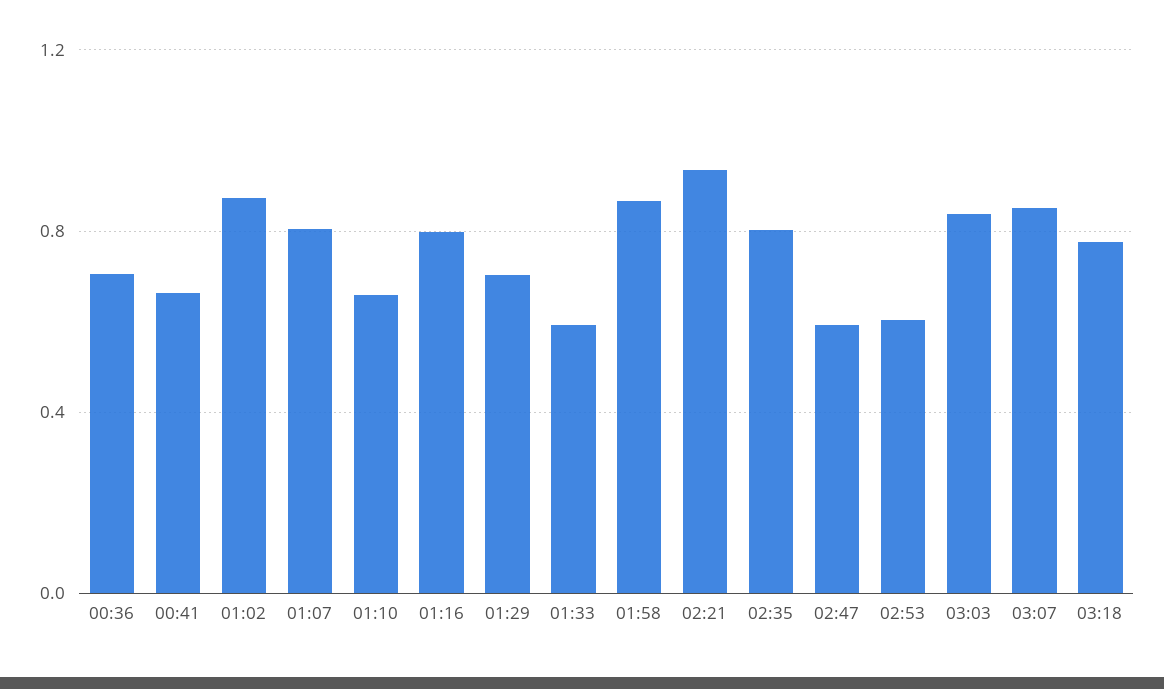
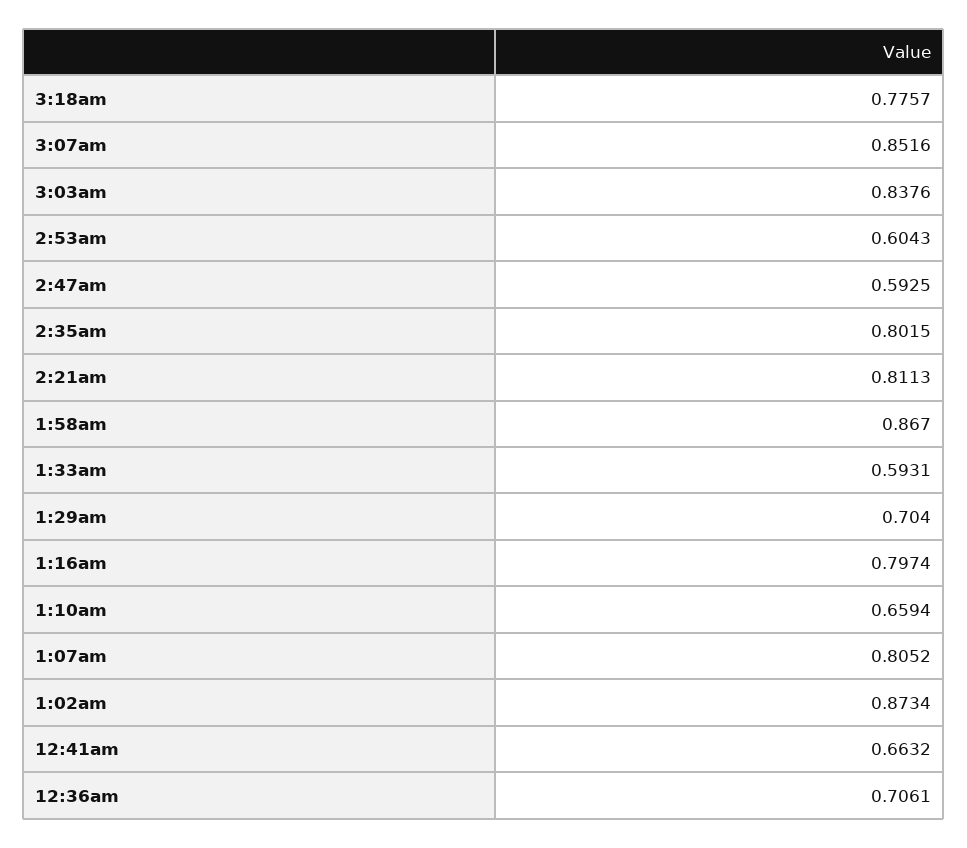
  {
    "00:36": 0.7061,
    "00:41": 0.6632,
    "01:02": 0.8734,
    "01:07": 0.8052,
    "01:10": 0.6594,
    "01:16": 0.7974,
    "01:29": 0.704,
    "01:33": 0.5931,
    "01:58": 0.867,
-   "02:21": 0.95,
+   "02:21": 0.8113,
    "02:35": 0.8015,
    "02:47": 0.5925,
    "02:53": 0.6043,
    "03:03": 0.8376,
    "03:07": 0.8516,
    "03:18": 0.7757
  }

